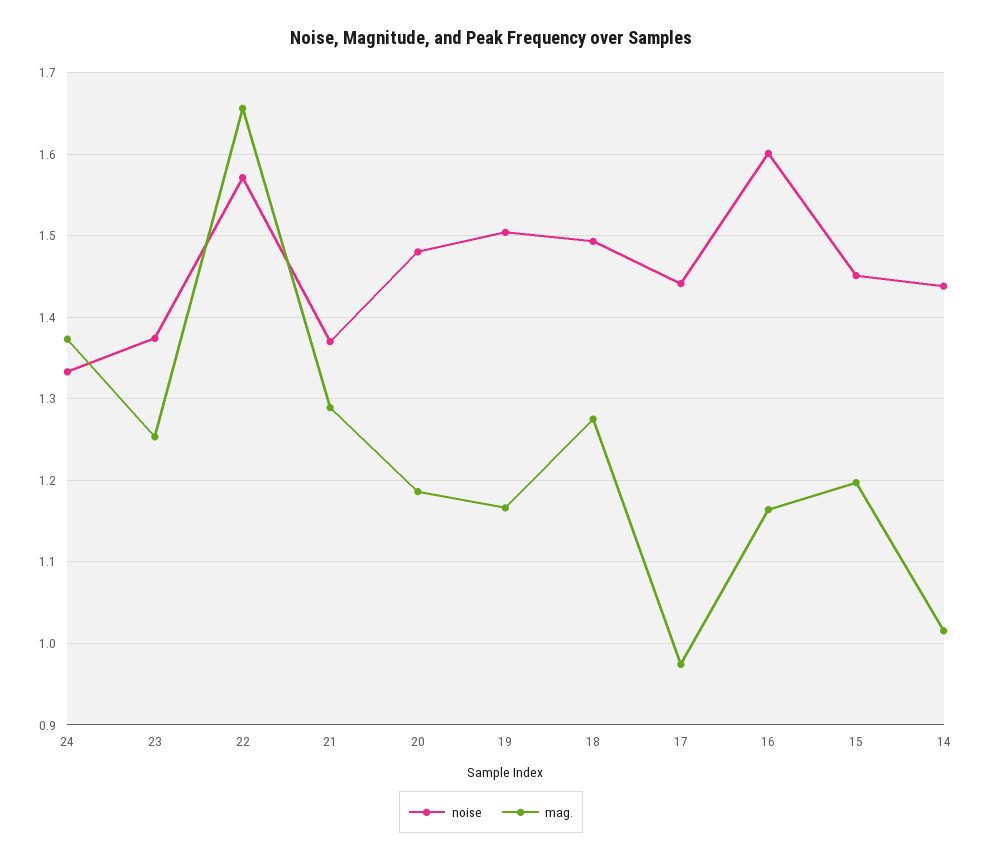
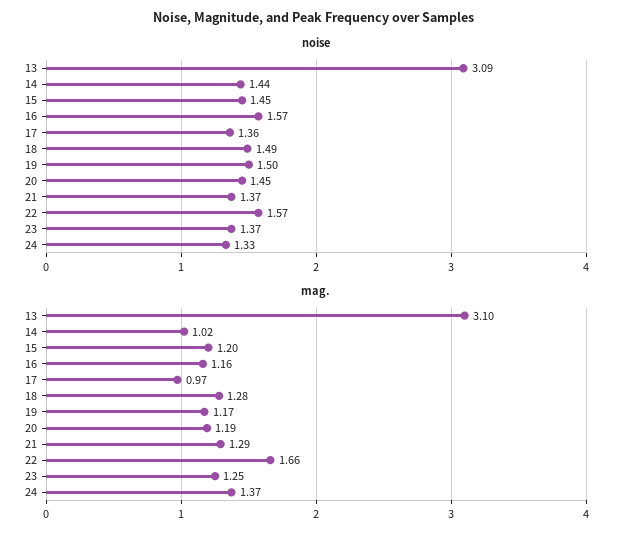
  {
    "noise": {
      "24": 1.33,
      "23": 1.37,
      "22": 1.57,
      "21": 1.37,
-     "20": 1.48,
+     "20": 1.45,
      "19": 1.5,
      "18": 1.49,
-     "17": 1.44,
+     "17": 1.36,
-     "16": 1.6,
+     "16": 1.57,
      "15": 1.45,
-     "14": 1.44
+     "14": 1.44,
+     "13": 3.09
    },
    "mag.": {
      "24": 1.37,
      "23": 1.25,
      "22": 1.66,
      "21": 1.29,
      "20": 1.19,
      "19": 1.17,
      "18": 1.28,
      "17": 0.97,
      "16": 1.16,
      "15": 1.2,
-     "14": 1.02
+     "14": 1.02,
+     "13": 3.1
    }
  }

